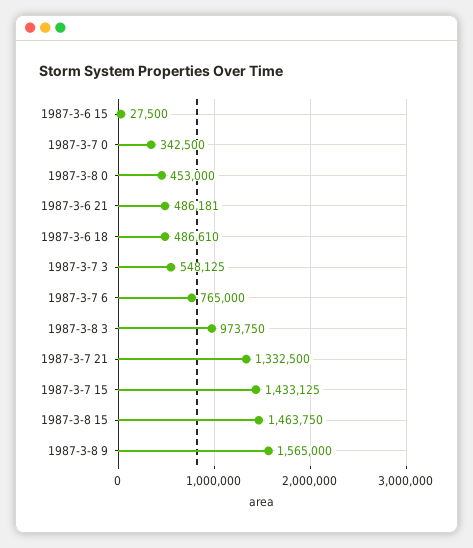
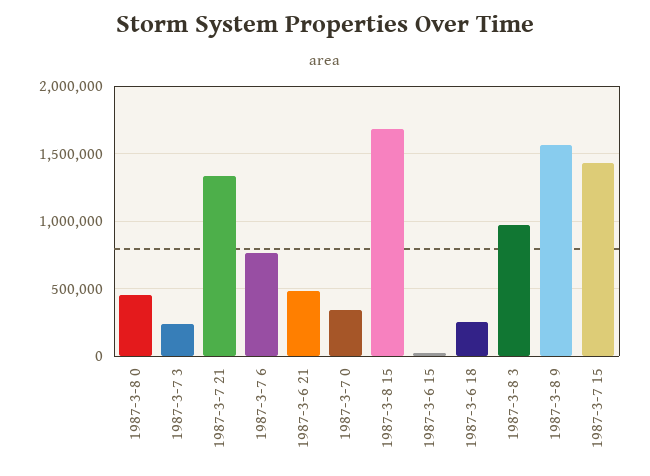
  {
    "1987-3-6 15": 27500,
    "1987-3-7 0": 342500,
    "1987-3-8 0": 453000,
    "1987-3-6 21": 486181,
-   "1987-3-6 18": 486610,
+   "1987-3-6 18": 250000,
-   "1987-3-7 3": 548125,
+   "1987-3-7 3": 250000,
    "1987-3-7 6": 765000,
    "1987-3-8 3": 973750,
    "1987-3-7 21": 1332500,
    "1987-3-7 15": 1433125,
-   "1987-3-8 15": 1463750,
+   "1987-3-8 15": 1700000,
    "1987-3-8 9": 1565000
  }

